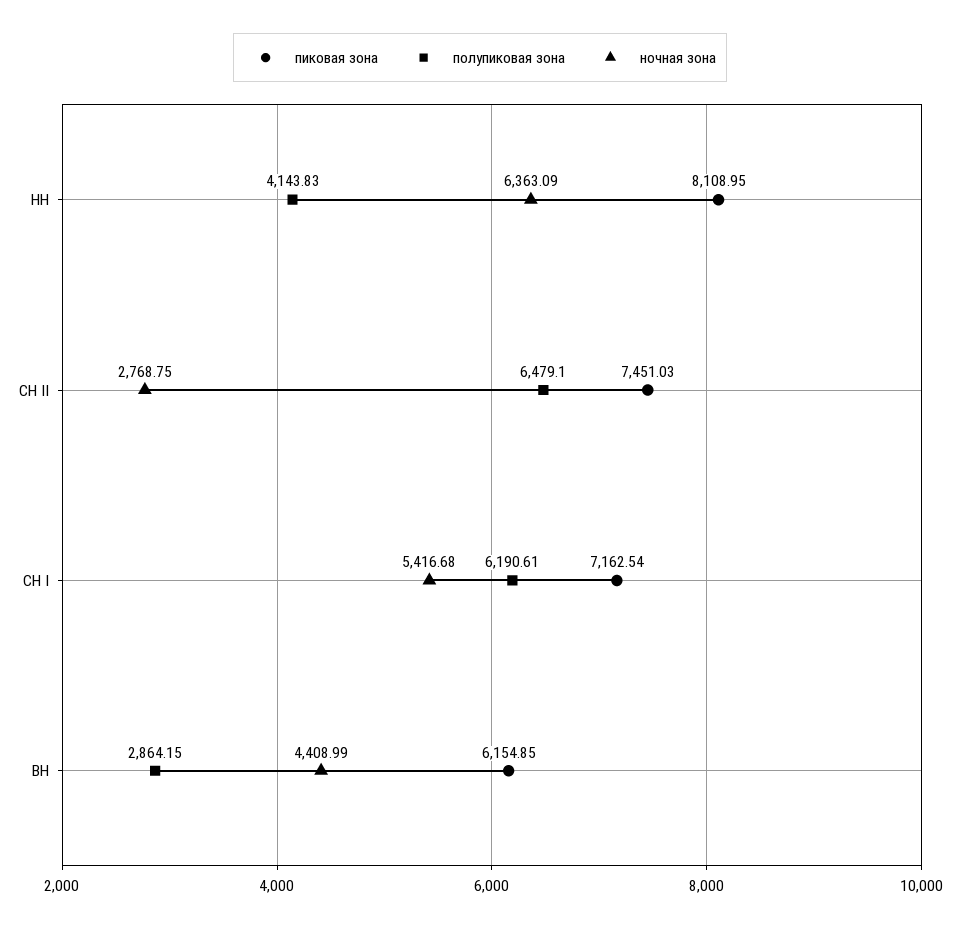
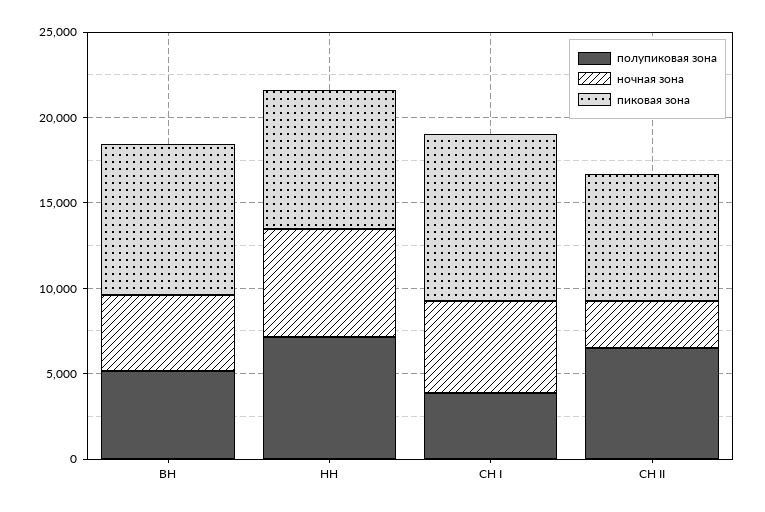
  {
    "пиковая зона": {
      "НН": 8108.95,
      "СН II": 7451.03,
-     "СН I": 7162.54,
+     "СН I": 10000,
-     "ВН": 6154.85
+     "ВН": 9000
    },
    "полупиковая зона": {
-     "НН": 4143.83,
+     "НН": 7000,
      "СН II": 6479.1,
-     "СН I": 6190.61,
+     "СН I": 4000,
-     "ВН": 2864.15
+     "ВН": 5000
    },
    "ночная зона": {
      "НН": 6363.09,
      "СН II": 2768.75,
      "СН I": 5416.68,
      "ВН": 4408.99
    }
  }

